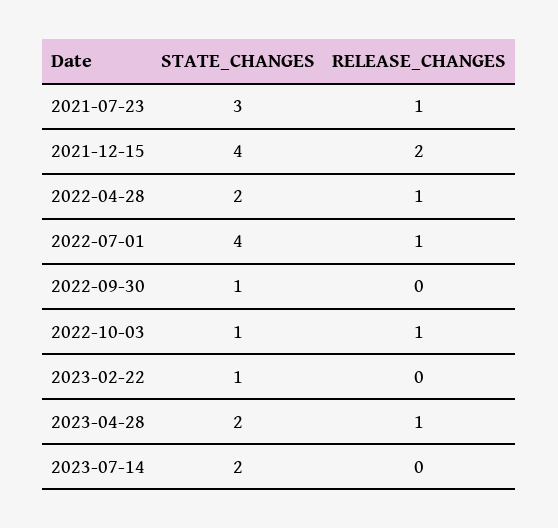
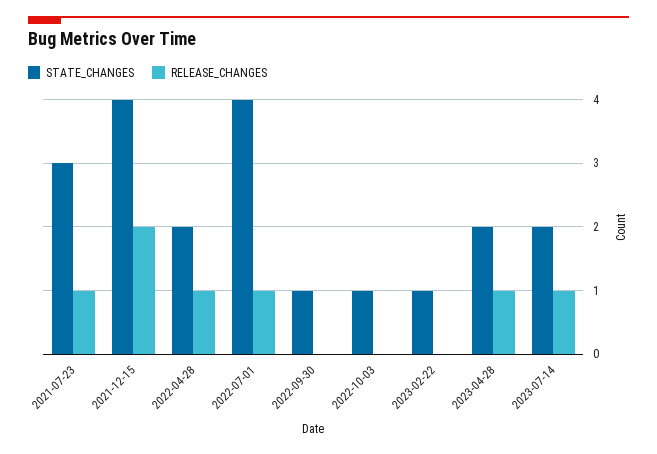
  {
    "STATE_CHANGES": {
      "2021-07-23": 3,
      "2021-12-15": 4,
      "2022-04-28": 2,
      "2022-07-01": 4,
      "2022-09-30": 1,
      "2022-10-03": 1,
      "2023-02-22": 1,
      "2023-04-28": 2,
      "2023-07-14": 2
    },
    "RELEASE_CHANGES": {
      "2021-07-23": 1,
      "2021-12-15": 2,
      "2022-04-28": 1,
      "2022-07-01": 1,
      "2022-09-30": 0,
-     "2022-10-03": 1,
+     "2022-10-03": 0,
      "2023-02-22": 0,
      "2023-04-28": 1,
-     "2023-07-14": 0
+     "2023-07-14": 1
    }
  }

